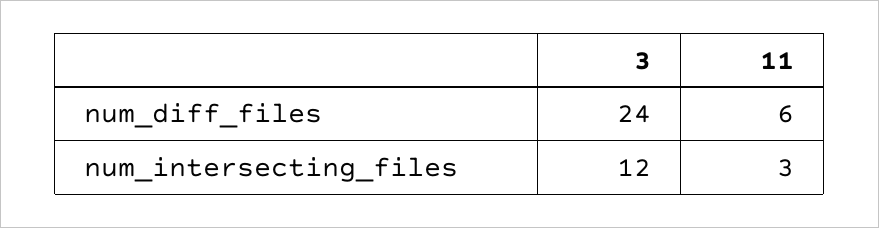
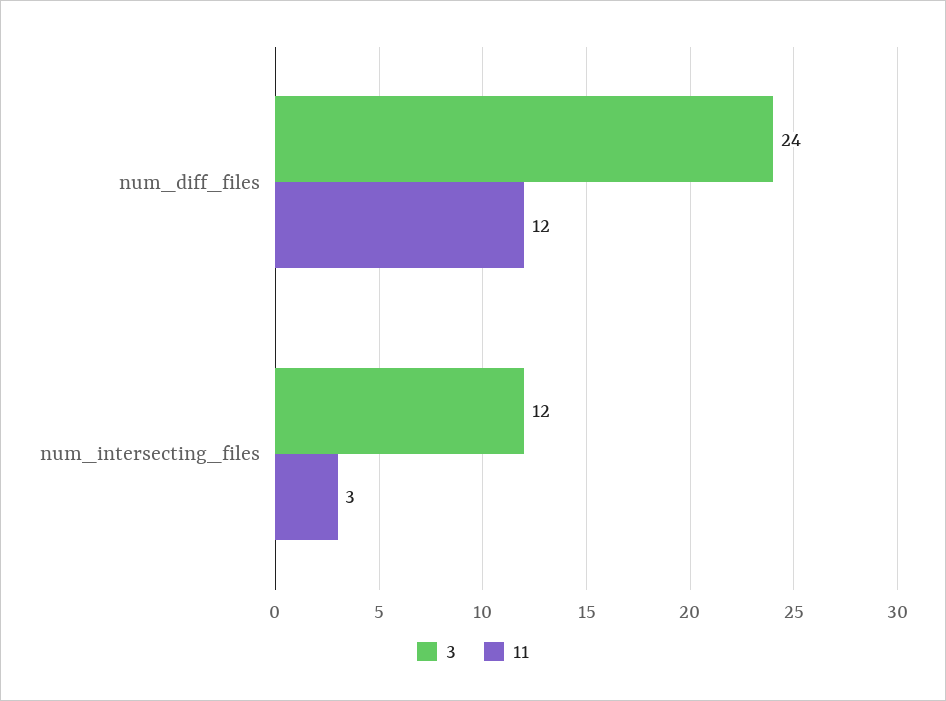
  {
    "3": {
      "num_diff_files": 24,
      "num_intersecting_files": 12
    },
    "11": {
-     "num_diff_files": 6,
+     "num_diff_files": 12,
      "num_intersecting_files": 3
    }
  }

